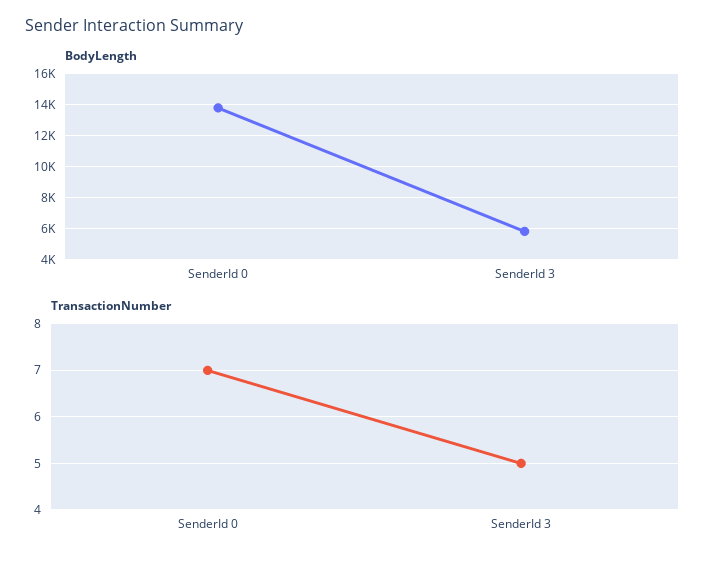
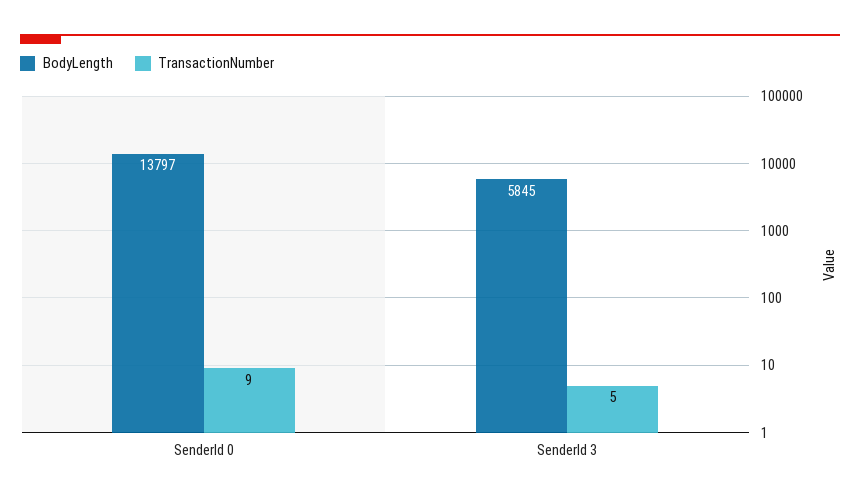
  {
    "BodyLength": {
      "SenderId 0": 13797,
      "SenderId 3": 5845
    },
    "TransactionNumber": {
-     "SenderId 0": 7,
+     "SenderId 0": 9,
      "SenderId 3": 5
    }
  }

